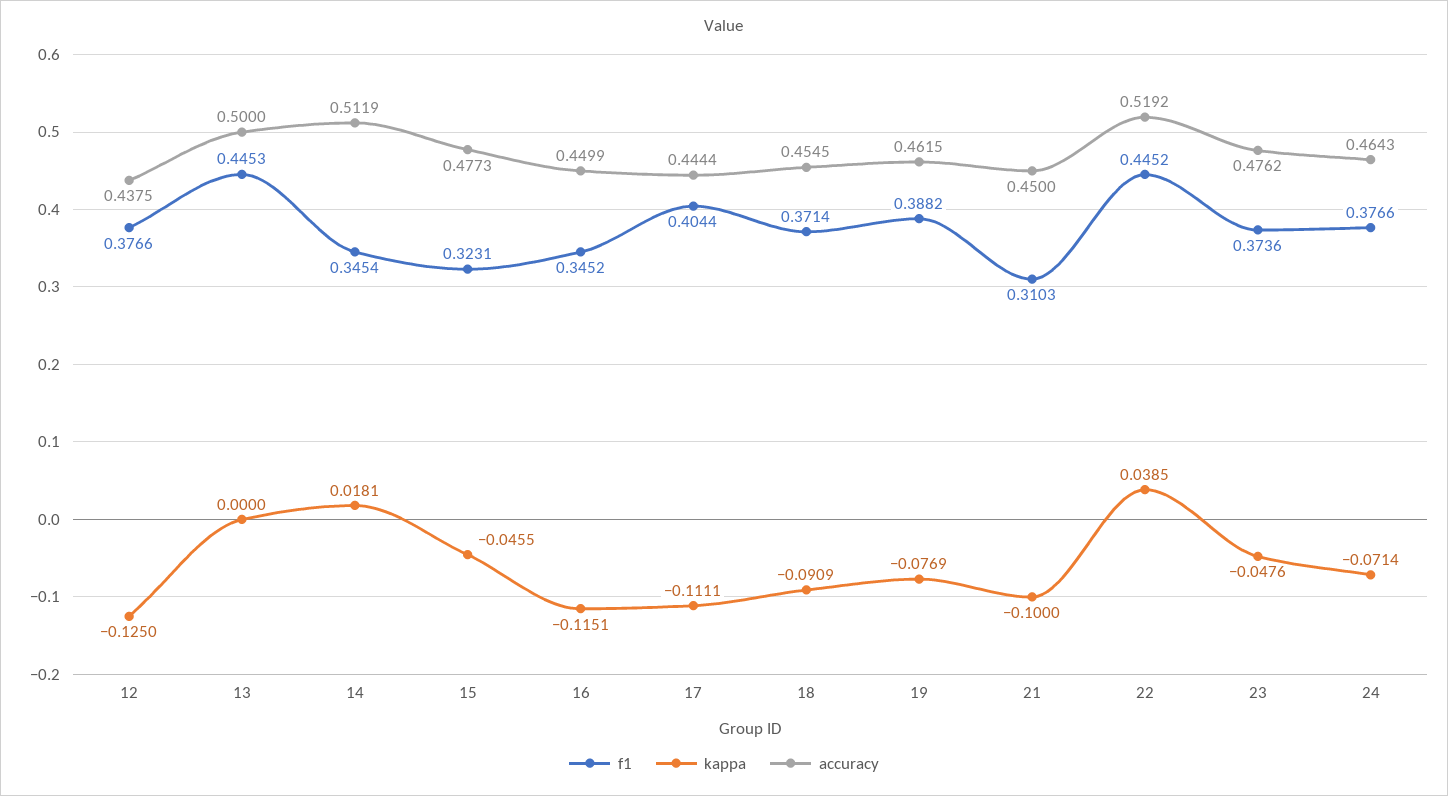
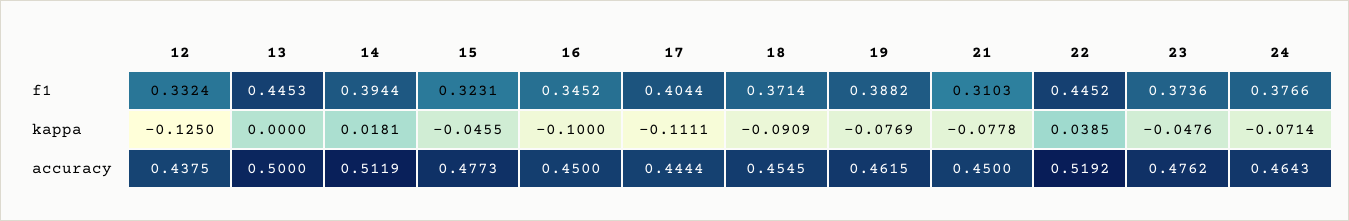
  {
    "f1": {
-     "12": 0.3766,
+     "12": 0.3324,
      "13": 0.4453,
-     "14": 0.3454,
+     "14": 0.3944,
      "15": 0.3231,
      "16": 0.3452,
      "17": 0.4044,
      "18": 0.3714,
      "19": 0.3882,
      "21": 0.3103,
      "22": 0.4452,
      "23": 0.3736,
      "24": 0.3766
    },
    "kappa": {
      "12": -0.125,
      "13": 0,
      "14": 0.0181,
      "15": -0.0455,
-     "16": -0.1151,
+     "16": -0.1,
      "17": -0.1111,
      "18": -0.0909,
      "19": -0.0769,
-     "21": -0.1,
+     "21": -0.0778,
      "22": 0.0385,
      "23": -0.0476,
      "24": -0.0714
    },
    "accuracy": {
      "12": 0.4375,
      "13": 0.5,
      "14": 0.5119,
      "15": 0.4773,
-     "16": 0.4499,
+     "16": 0.45,
      "17": 0.4444,
      "18": 0.4545,
      "19": 0.4615,
      "21": 0.45,
      "22": 0.5192,
      "23": 0.4762,
      "24": 0.4643
    }
  }

